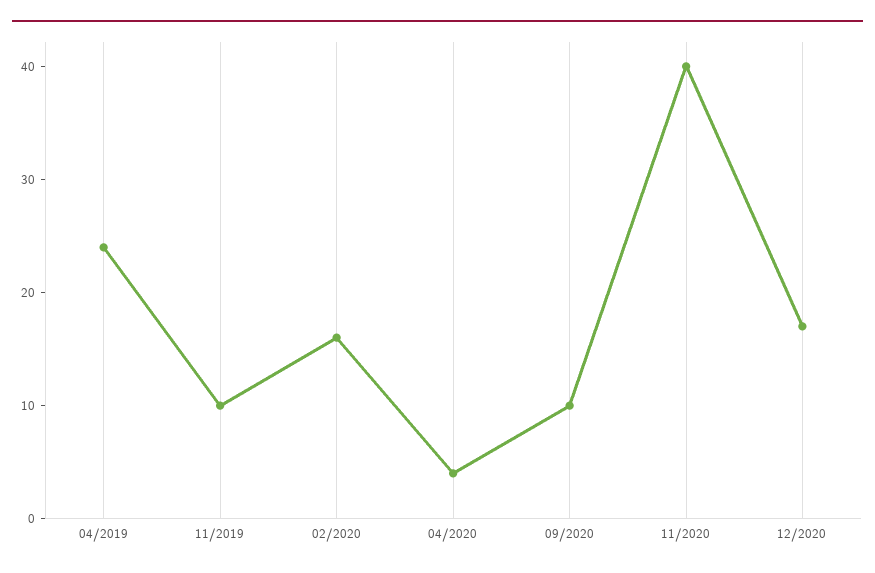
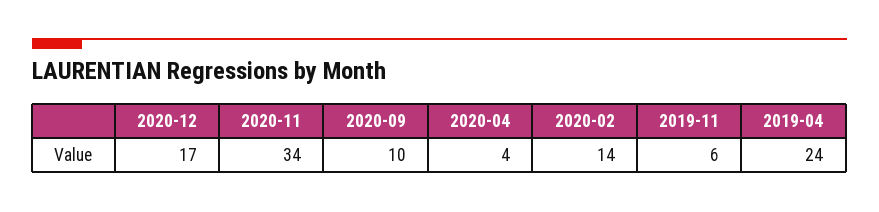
  {
    "04/2019": 24,
-   "11/2019": 10,
+   "11/2019": 6,
-   "02/2020": 16,
+   "02/2020": 14,
    "04/2020": 4,
    "09/2020": 10,
-   "11/2020": 40,
+   "11/2020": 34,
    "12/2020": 17
  }

